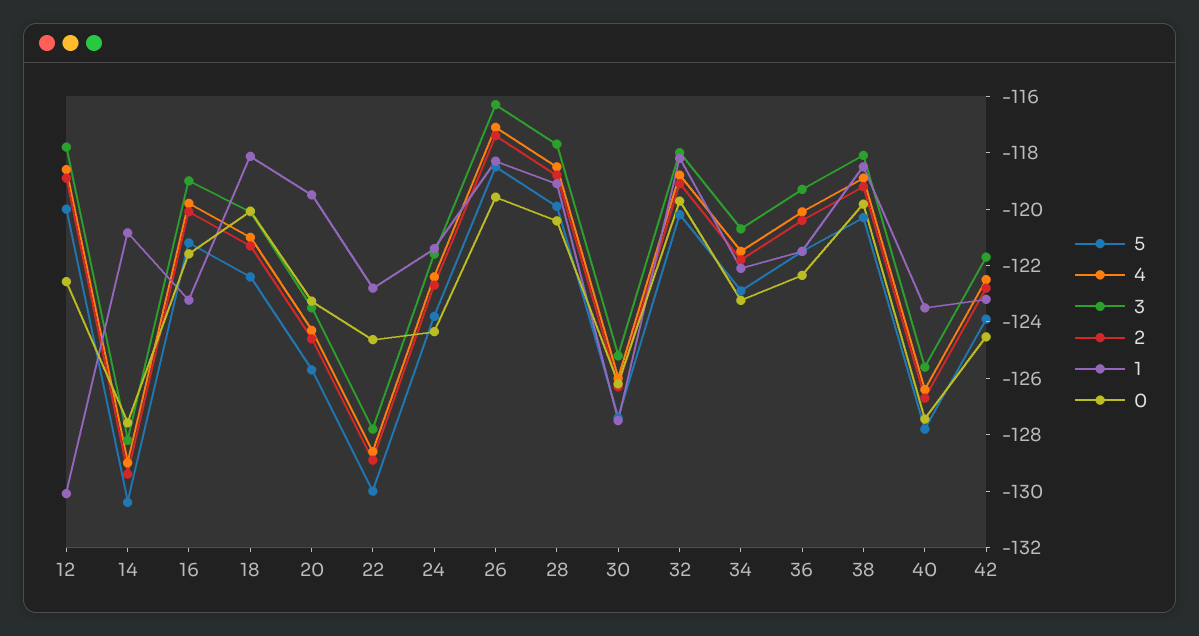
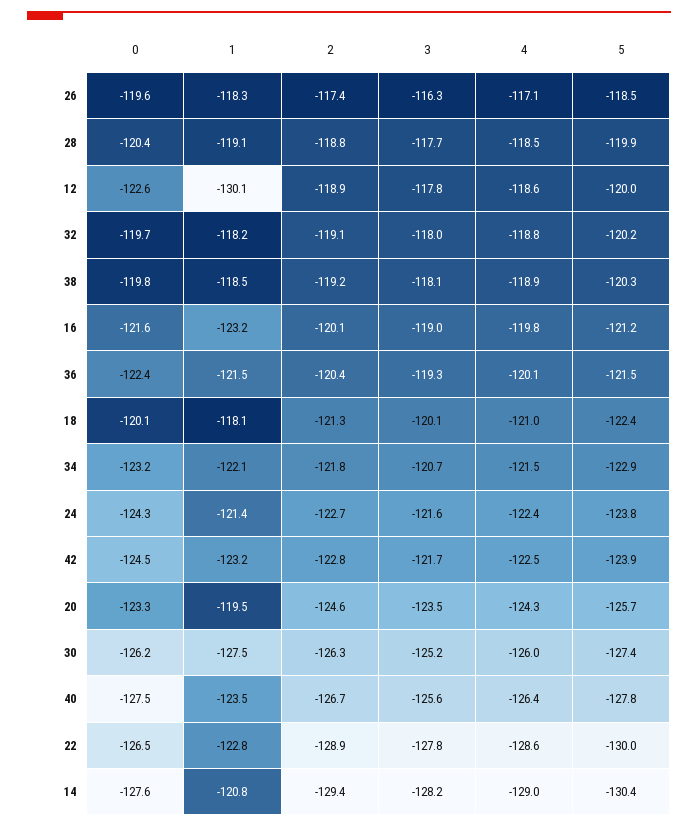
  {
    "5": {
      "12": -120,
      "14": -130.4,
      "16": -121.2,
      "18": -122.4,
      "20": -125.7,
      "22": -130,
      "24": -123.8,
      "26": -118.5,
      "28": -119.9,
      "30": -127.4,
      "32": -120.2,
      "34": -122.9,
      "36": -121.5,
      "38": -120.3,
      "40": -127.8,
      "42": -123.9
    },
    "4": {
      "12": -118.6,
      "14": -129,
      "16": -119.8,
      "18": -121,
      "20": -124.3,
      "22": -128.6,
      "24": -122.4,
      "26": -117.1,
      "28": -118.5,
      "30": -126,
      "32": -118.8,
      "34": -121.5,
      "36": -120.1,
      "38": -118.9,
      "40": -126.4,
      "42": -122.5
    },
    "3": {
      "12": -117.8,
      "14": -128.2,
      "16": -119,
      "18": -120.1,
      "20": -123.5,
      "22": -127.8,
      "24": -121.6,
      "26": -116.3,
      "28": -117.7,
      "30": -125.2,
      "32": -118,
      "34": -120.7,
      "36": -119.3,
      "38": -118.1,
      "40": -125.6,
      "42": -121.7
    },
    "2": {
      "12": -118.9,
      "14": -129.4,
      "16": -120.1,
      "18": -121.3,
      "20": -124.6,
      "22": -128.9,
      "24": -122.7,
      "26": -117.4,
      "28": -118.8,
      "30": -126.3,
      "32": -119.1,
      "34": -121.8,
      "36": -120.4,
      "38": -119.2,
      "40": -126.7,
      "42": -122.8
    },
    "1": {
      "12": -130.1,
      "14": -120.8,
      "16": -123.2,
      "18": -118.1,
      "20": -119.5,
      "22": -122.8,
      "24": -121.4,
      "26": -118.3,
      "28": -119.1,
      "30": -127.5,
      "32": -118.2,
      "34": -122.1,
      "36": -121.5,
      "38": -118.5,
      "40": -123.5,
      "42": -123.2
    },
    "0": {
      "12": -122.6,
      "14": -127.6,
      "16": -121.6,
      "18": -120.1,
      "20": -123.3,
-     "22": -124.5,
+     "22": -126.5,
      "24": -124.3,
      "26": -119.6,
      "28": -120.4,
      "30": -126.2,
      "32": -119.7,
      "34": -123.2,
      "36": -122.4,
      "38": -119.8,
      "40": -127.5,
      "42": -124.5
    }
  }

